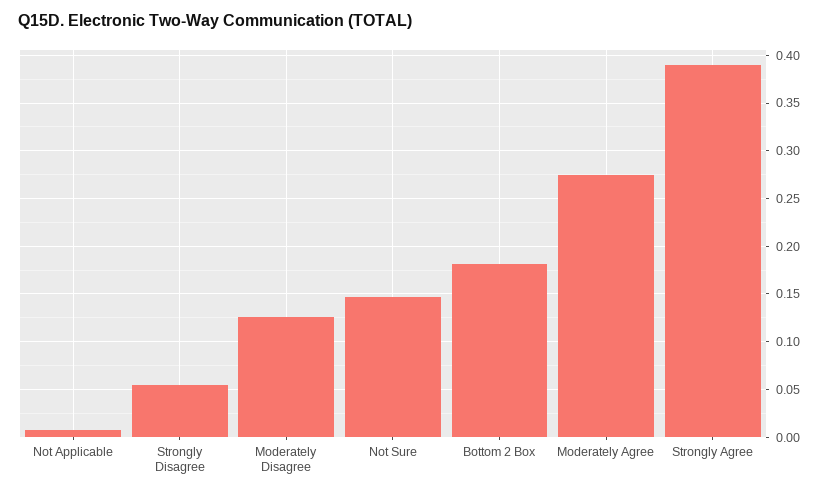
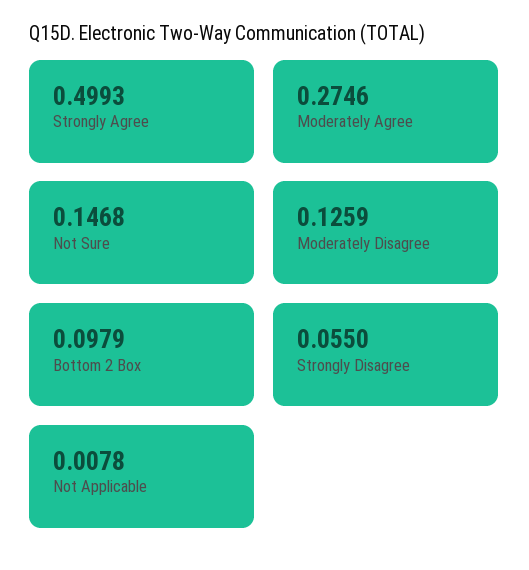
  {
    "Not Applicable": 0.0078,
    "Strongly Disagree": 0.055,
    "Moderately Disagree": 0.1259,
    "Not Sure": 0.1468,
-   "Bottom 2 Box": 0.18,
+   "Bottom 2 Box": 0.0979,
    "Moderately Agree": 0.2746,
-   "Strongly Agree": 0.39
+   "Strongly Agree": 0.4993
  }

